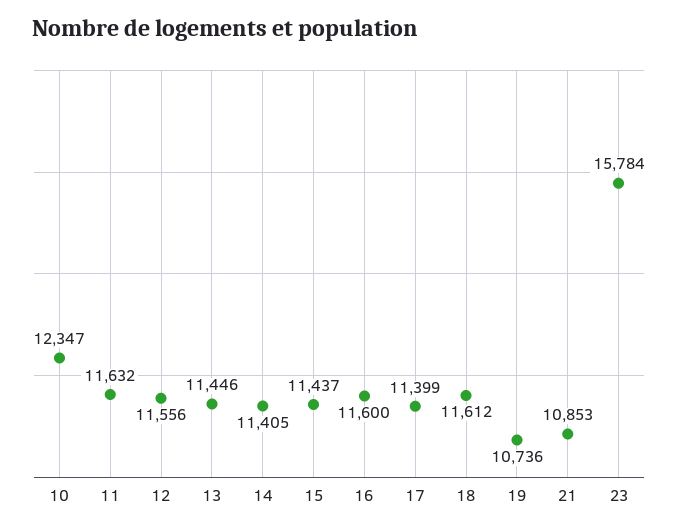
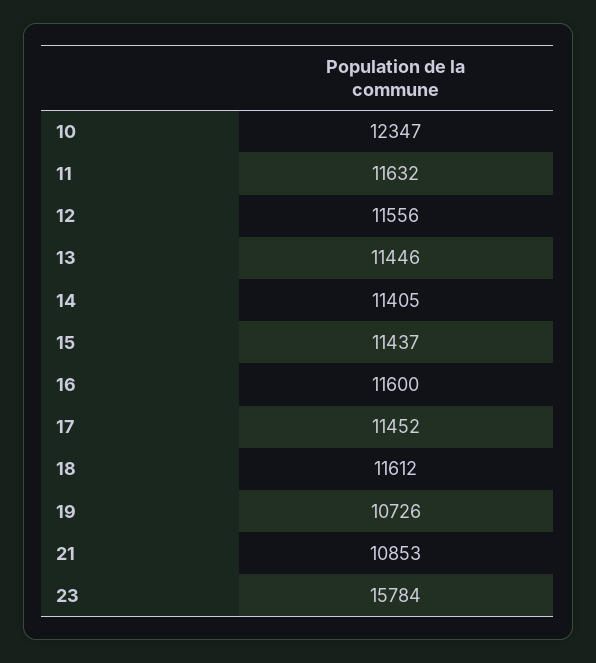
  {
    "10": 12347,
    "11": 11632,
    "12": 11556,
    "13": 11446,
    "14": 11405,
    "15": 11437,
    "16": 11600,
-   "17": 11399,
+   "17": 11452,
    "18": 11612,
-   "19": 10736,
+   "19": 10726,
    "21": 10853,
    "23": 15784
  }

